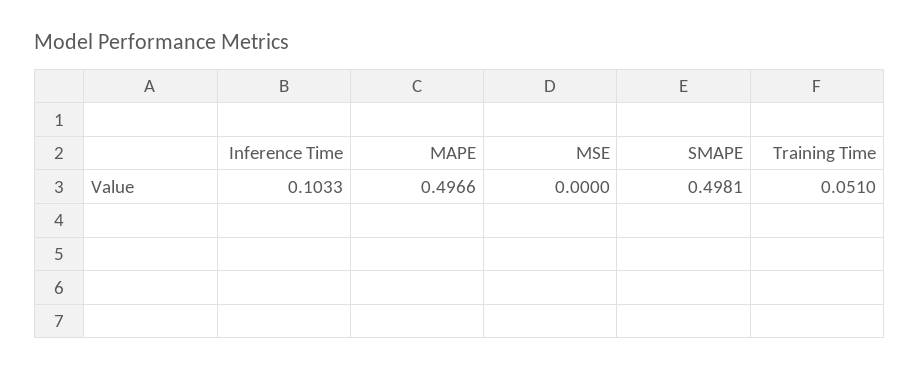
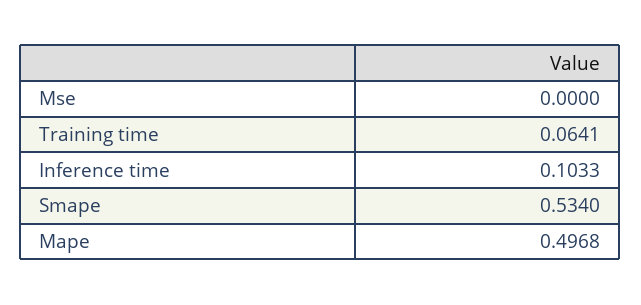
  {
    "Inference Time": 0.1033,
-   "MAPE": 0.4966,
+   "MAPE": 0.4968,
    "MSE": 0,
-   "SMAPE": 0.4981,
+   "SMAPE": 0.534,
-   "Training Time": 0.051
+   "Training Time": 0.0641
  }

